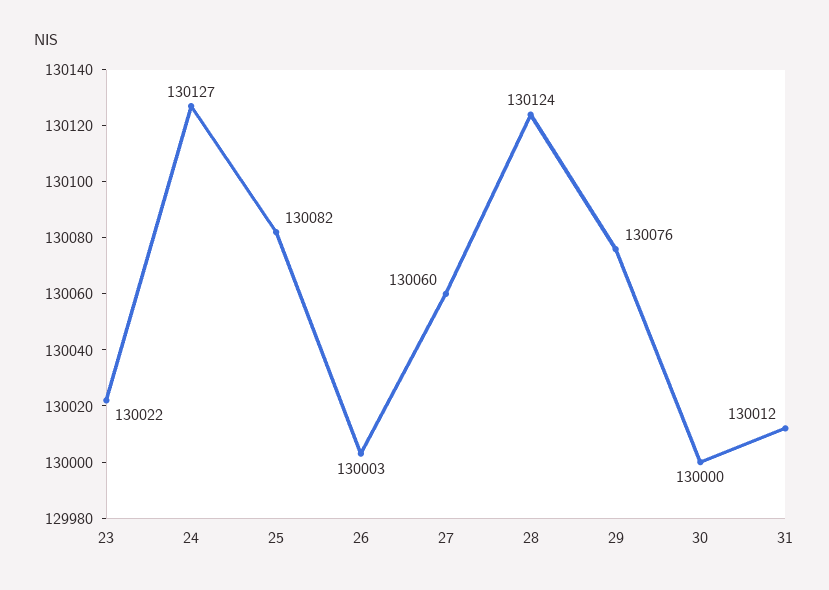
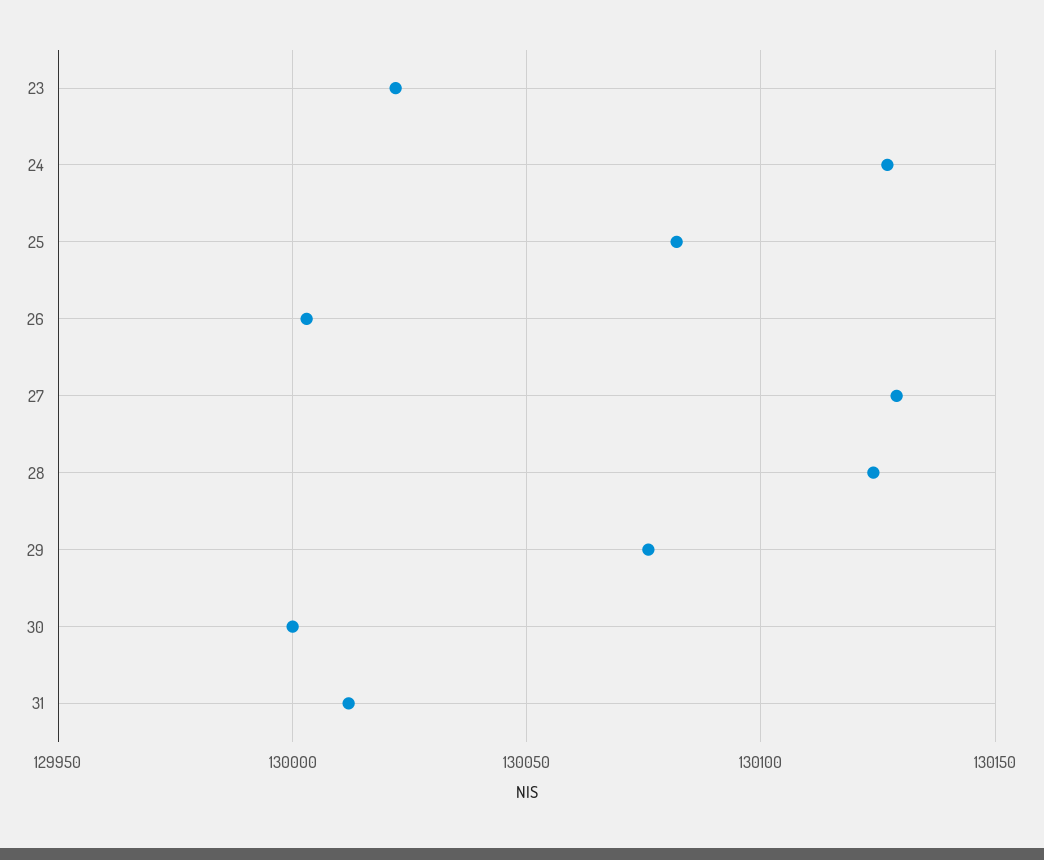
  {
    "23": 130022,
    "24": 130127,
    "25": 130082,
    "26": 130003,
-   "27": 130060,
+   "27": 130130,
    "28": 130124,
    "29": 130076,
    "30": 130000,
    "31": 130012
  }

